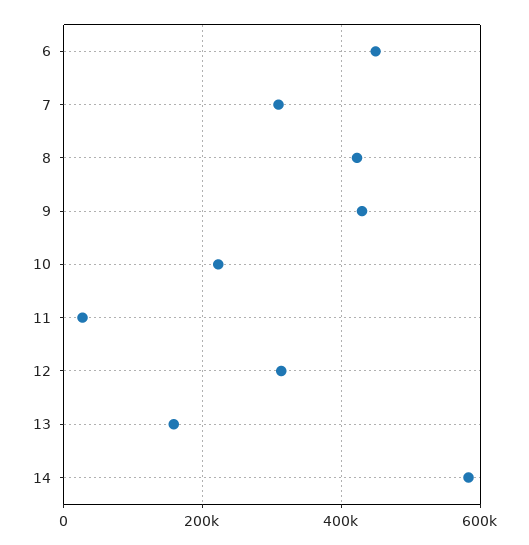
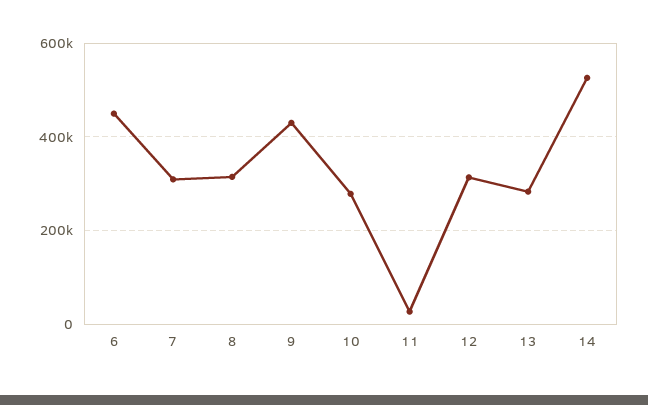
  {
    "6": 440000,
    "7": 300000,
-   "8": 420000,
+   "8": 320000,
    "9": 420000,
-   "10": 220000,
+   "10": 280000,
    "11": 20000,
    "12": 320000,
-   "13": 160000,
+   "13": 280000,
-   "14": 580000
+   "14": 520000
  }

